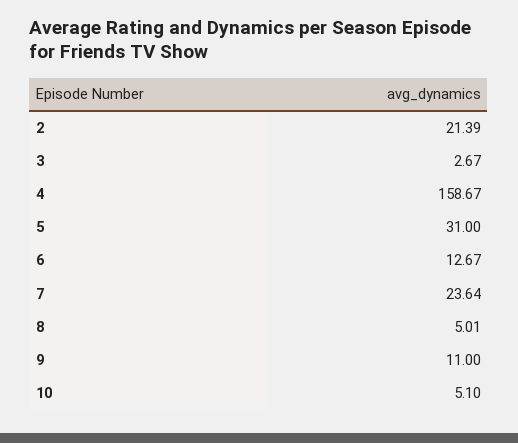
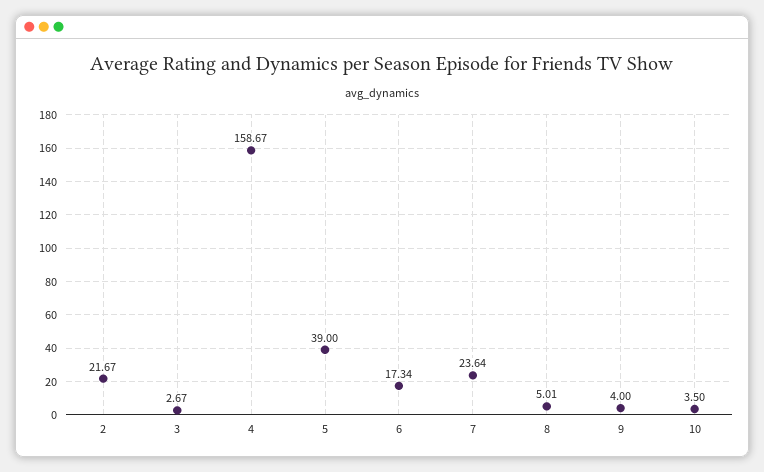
  {
-   "2": 21.39,
+   "2": 21.67,
    "3": 2.67,
    "4": 158.67,
-   "5": 31,
+   "5": 39,
-   "6": 12.67,
+   "6": 17.34,
    "7": 23.64,
    "8": 5.01,
-   "9": 11,
+   "9": 4,
-   "10": 5.1
+   "10": 3.5
  }

